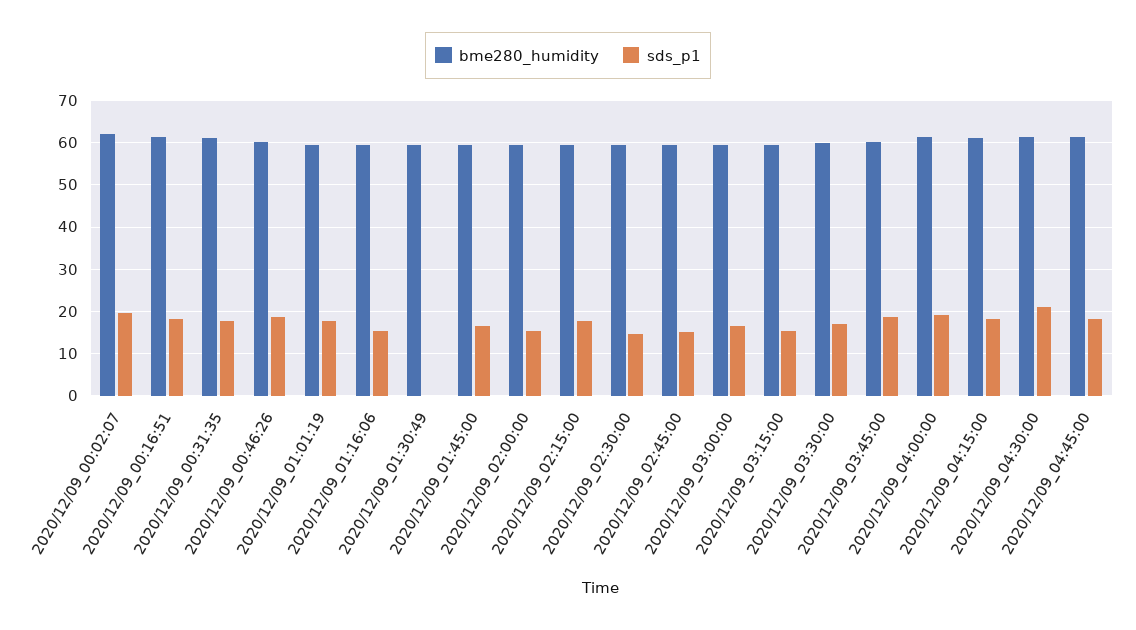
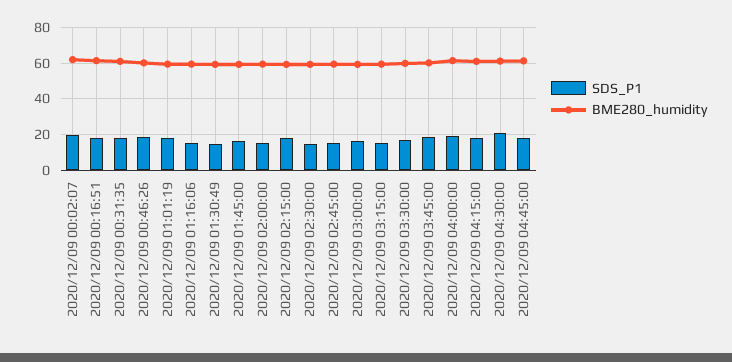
  {
    "bme280_humidity": {
      "2020/12/09_00:02:07": 62,
      "2020/12/09_00:16:51": 62,
      "2020/12/09_00:31:35": 62,
      "2020/12/09_00:46:26": 60,
      "2020/12/09_01:01:19": 60,
      "2020/12/09_01:16:06": 60,
      "2020/12/09_01:30:49": 60,
      "2020/12/09_01:45:00": 60,
      "2020/12/09_02:00:00": 60,
      "2020/12/09_02:15:00": 60,
      "2020/12/09_02:30:00": 60,
      "2020/12/09_02:45:00": 60,
      "2020/12/09_03:00:00": 60,
      "2020/12/09_03:15:00": 60,
      "2020/12/09_03:30:00": 60,
      "2020/12/09_03:45:00": 60,
      "2020/12/09_04:00:00": 62,
      "2020/12/09_04:15:00": 62,
      "2020/12/09_04:30:00": 62,
      "2020/12/09_04:45:00": 62
    },
    "sds_p1": {
      "2020/12/09_00:02:07": 20,
      "2020/12/09_00:16:51": 18,
      "2020/12/09_00:31:35": 18,
      "2020/12/09_00:46:26": 18,
      "2020/12/09_01:01:19": 18,
      "2020/12/09_01:16:06": 16,
-     "2020/12/09_01:30:49": 0,
+     "2020/12/09_01:30:49": 15,
      "2020/12/09_01:45:00": 16,
      "2020/12/09_02:00:00": 16,
      "2020/12/09_02:15:00": 18,
      "2020/12/09_02:30:00": 14,
      "2020/12/09_02:45:00": 16,
      "2020/12/09_03:00:00": 16,
      "2020/12/09_03:15:00": 16,
      "2020/12/09_03:30:00": 18,
      "2020/12/09_03:45:00": 18,
      "2020/12/09_04:00:00": 20,
      "2020/12/09_04:15:00": 18,
      "2020/12/09_04:30:00": 22,
      "2020/12/09_04:45:00": 18
    }
  }

